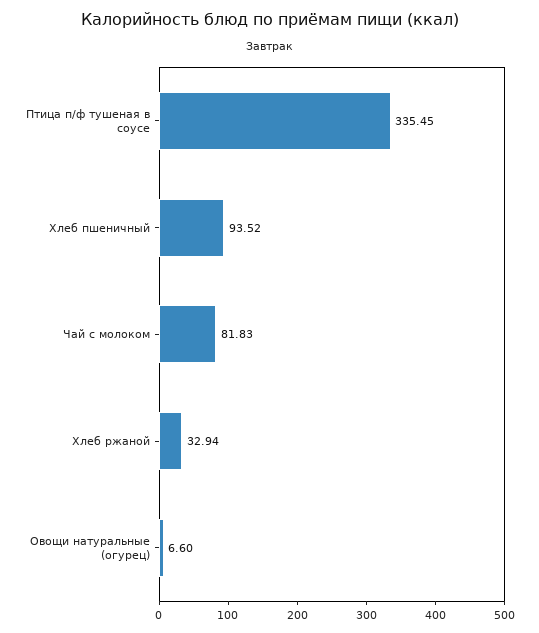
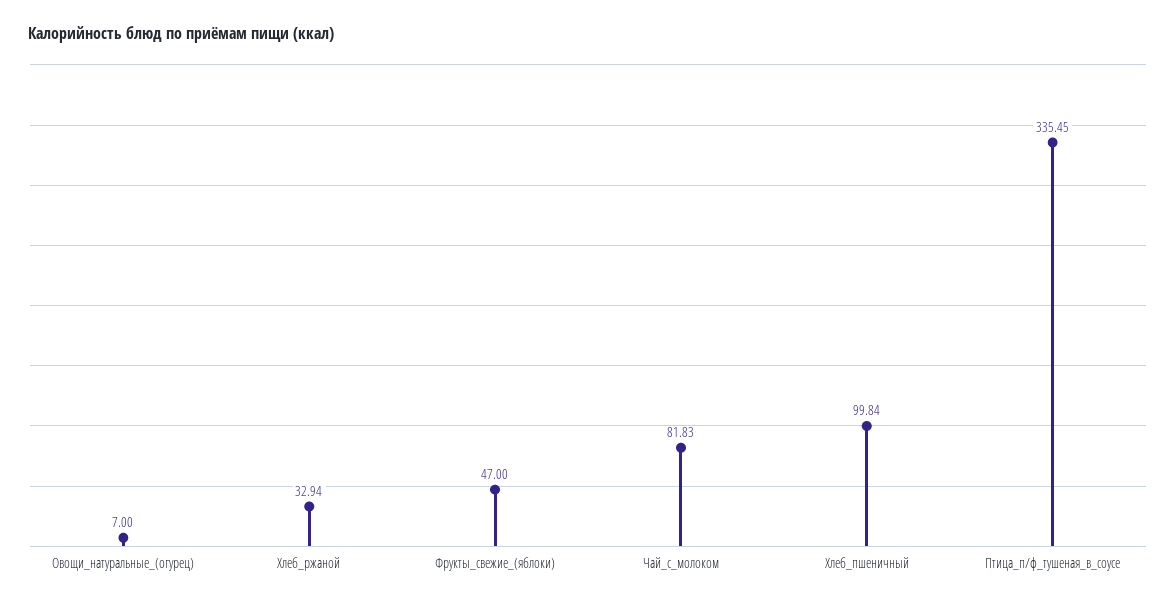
  {
    "Птица п/ф тушеная в соусе": 335.45,
-   "Хлеб пшеничный": 93.52,
+   "Хлеб пшеничный": 99.84,
    "Чай с молоком": 81.83,
    "Хлеб ржаной": 32.94,
-   "Овощи натуральные (огурец)": 6.6
+   "Овощи натуральные (огурец)": 7,
+   "Фрукты_свежие_(яблоки)": 47
  }

